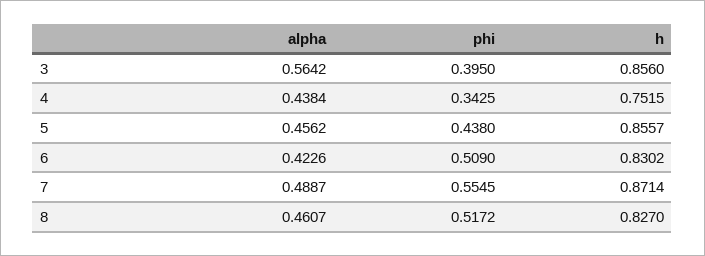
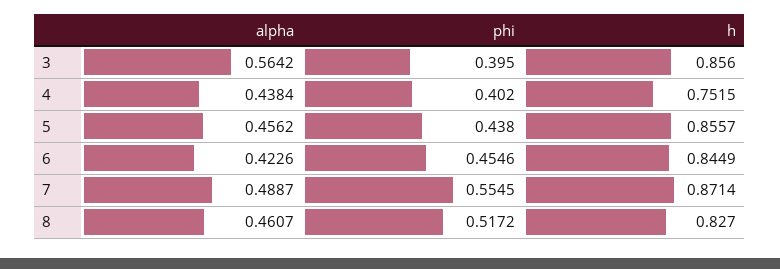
  {
    "alpha": {
      "3": 0.5642,
      "4": 0.4384,
      "5": 0.4562,
      "6": 0.4226,
      "7": 0.4887,
      "8": 0.4607
    },
    "phi": {
      "3": 0.395,
-     "4": 0.3425,
+     "4": 0.402,
      "5": 0.438,
-     "6": 0.509,
+     "6": 0.4546,
      "7": 0.5545,
      "8": 0.5172
    },
    "h": {
      "3": 0.856,
      "4": 0.7515,
      "5": 0.8557,
-     "6": 0.8302,
+     "6": 0.8449,
      "7": 0.8714,
      "8": 0.827
    }
  }

